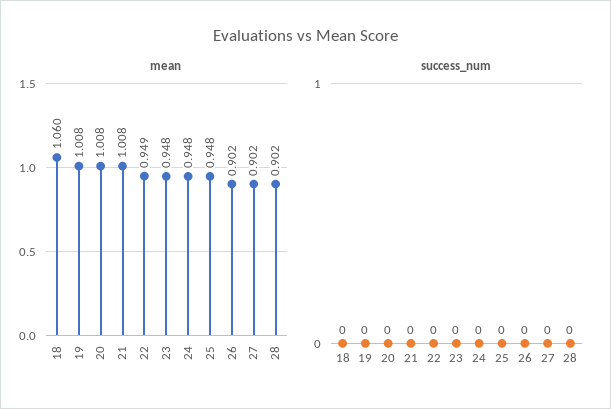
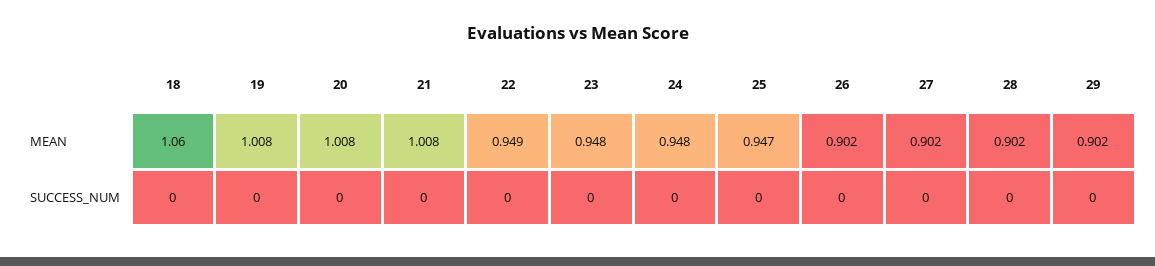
  {
    "mean": {
      "18": 1.06,
      "19": 1.008,
      "20": 1.008,
      "21": 1.008,
      "22": 0.949,
      "23": 0.948,
      "24": 0.948,
-     "25": 0.948,
+     "25": 0.947,
      "26": 0.902,
      "27": 0.902,
-     "28": 0.902
+     "28": 0.902,
+     "29": 0.902
    },
    "success_num": {
      "18": 0,
      "19": 0,
      "20": 0,
      "21": 0,
      "22": 0,
      "23": 0,
      "24": 0,
      "25": 0,
      "26": 0,
      "27": 0,
-     "28": 0
+     "28": 0,
+     "29": 0
    }
  }

